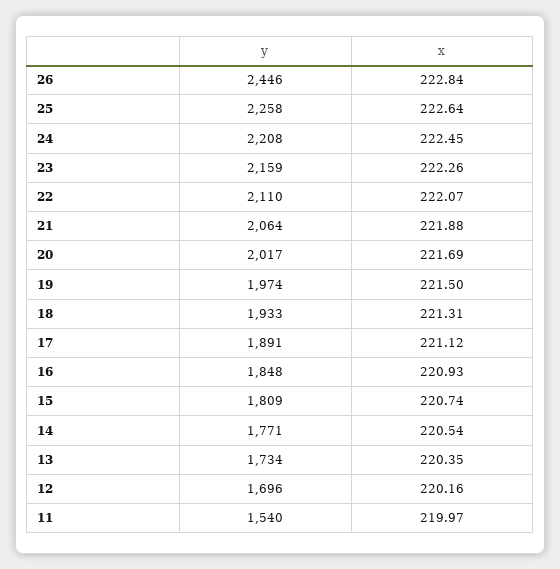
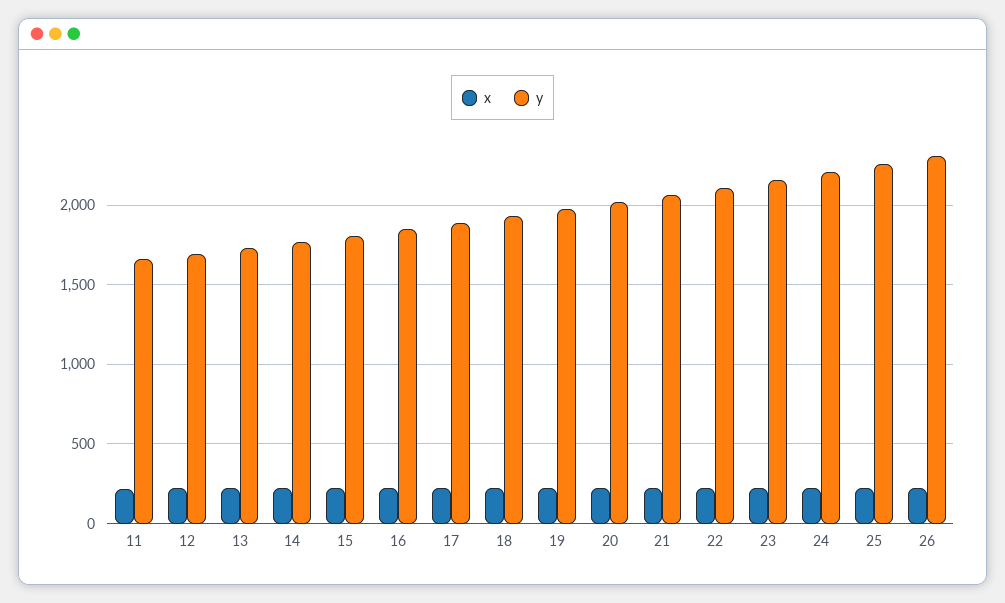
  {
    "y": {
-     "26": 2446,
+     "26": 2300,
      "25": 2258,
      "24": 2208,
      "23": 2159,
      "22": 2110,
      "21": 2064,
      "20": 2017,
      "19": 1974,
      "18": 1933,
      "17": 1891,
      "16": 1848,
      "15": 1809,
      "14": 1771,
      "13": 1734,
      "12": 1696,
-     "11": 1540
+     "11": 1650
    },
    "x": {
      "26": 222.84,
      "25": 222.64,
      "24": 222.45,
      "23": 222.26,
      "22": 222.07,
      "21": 221.88,
      "20": 221.69,
      "19": 221.5,
      "18": 221.31,
      "17": 221.12,
      "16": 220.93,
      "15": 220.74,
      "14": 220.54,
      "13": 220.35,
      "12": 220.16,
      "11": 219.97
    }
  }

